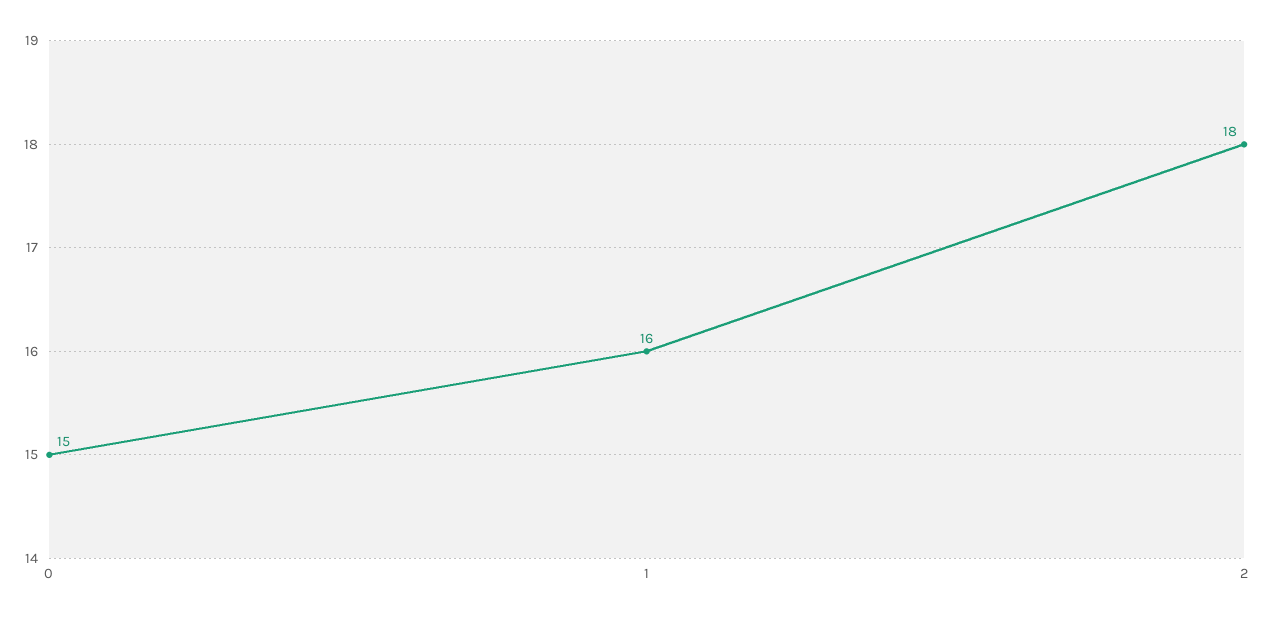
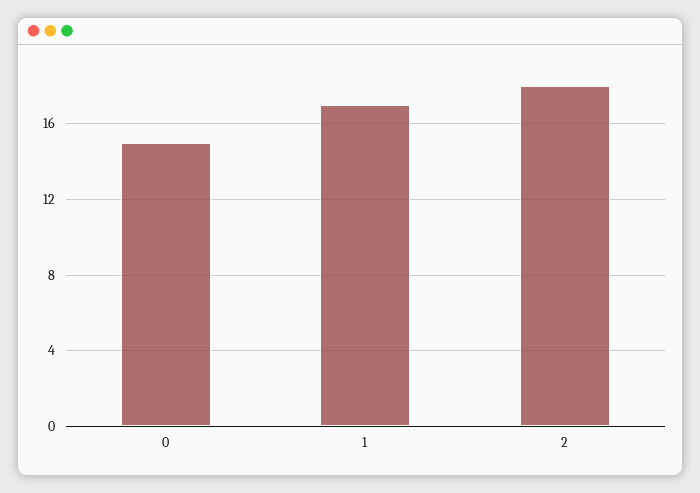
  {
    "0": 15,
-   "1": 16,
+   "1": 17,
    "2": 18
  }

